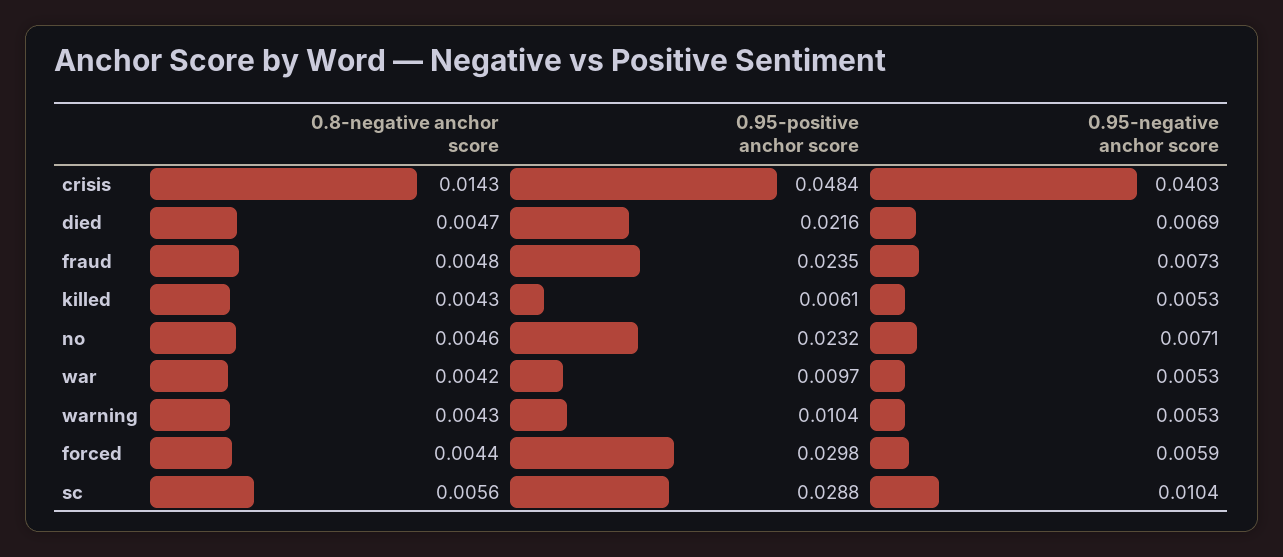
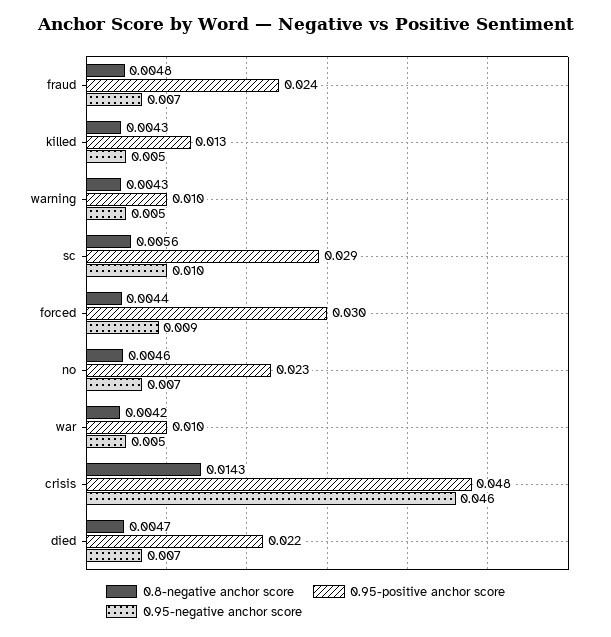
  {
    "0.8-negative anchor score": {
      "crisis": 0.0143,
      "died": 0.0047,
      "fraud": 0.0048,
      "killed": 0.0043,
      "no": 0.0046,
      "war": 0.0042,
      "warning": 0.0043,
      "forced": 0.0044,
      "sc": 0.0056
    },
    "0.95-positive anchor score": {
      "crisis": 0.0484,
      "died": 0.0216,
      "fraud": 0.0235,
-     "killed": 0.0061,
+     "killed": 0.013,
      "no": 0.0232,
      "war": 0.0097,
      "warning": 0.0104,
      "forced": 0.0298,
      "sc": 0.0288
    },
    "0.95-negative anchor score": {
-     "crisis": 0.0403,
+     "crisis": 0.046,
      "died": 0.0069,
      "fraud": 0.0073,
      "killed": 0.0053,
      "no": 0.0071,
      "war": 0.0053,
      "warning": 0.0053,
-     "forced": 0.0059,
+     "forced": 0.009,
      "sc": 0.0104
    }
  }

